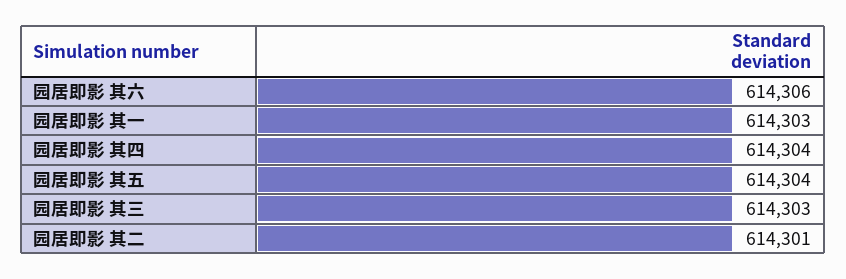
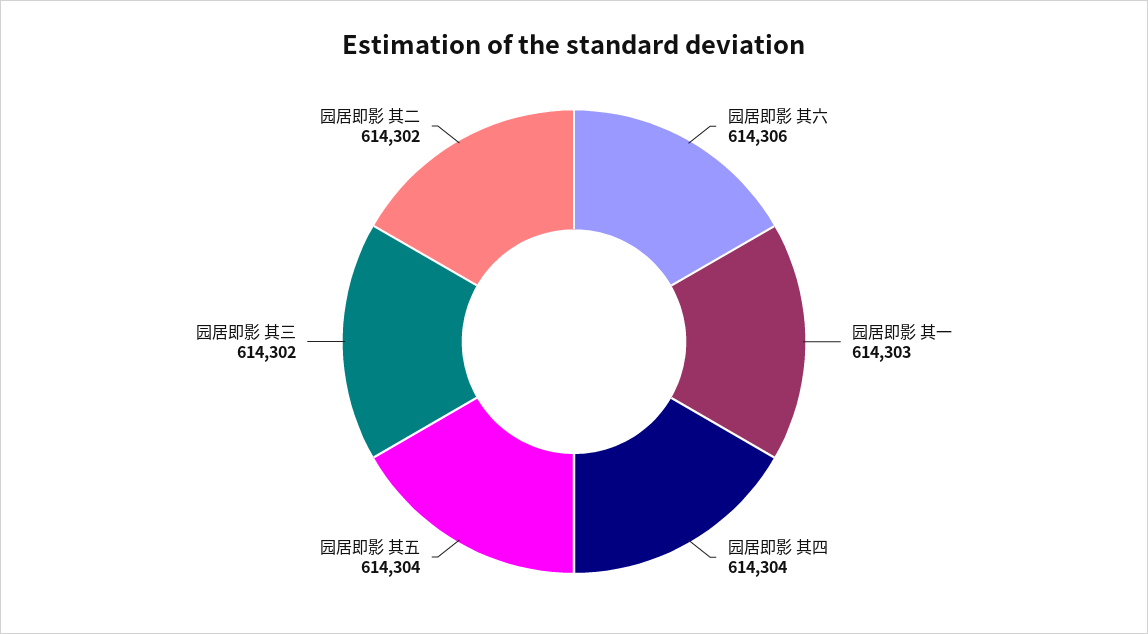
  {
    "园居即影 其六": 614306,
    "园居即影 其一": 614303,
    "园居即影 其四": 614304,
    "园居即影 其五": 614304,
-   "园居即影 其三": 614303,
+   "园居即影 其三": 614302,
-   "园居即影 其二": 614301
+   "园居即影 其二": 614302
  }

